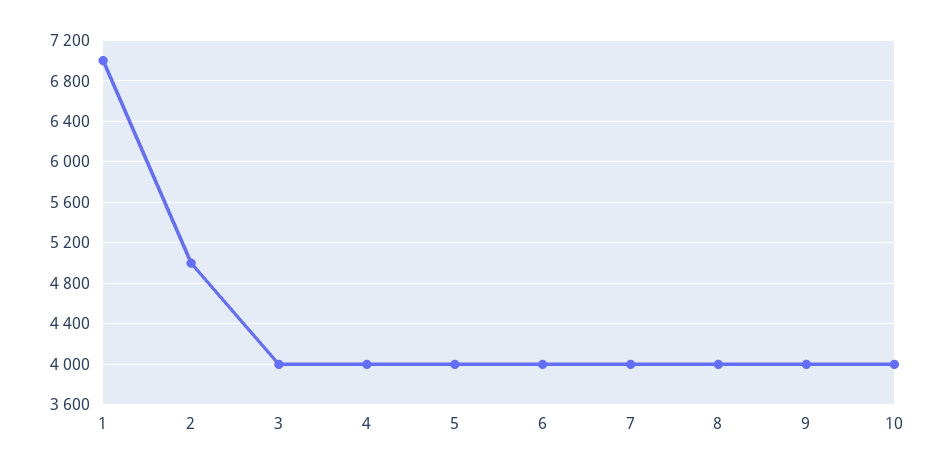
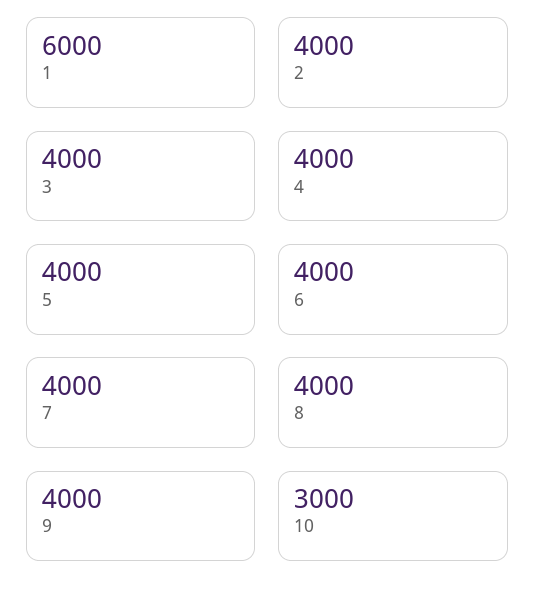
  {
-   "1": 7000,
+   "1": 6000,
-   "2": 5000,
+   "2": 4000,
    "3": 4000,
    "4": 4000,
    "5": 4000,
    "6": 4000,
    "7": 4000,
    "8": 4000,
    "9": 4000,
-   "10": 4000
+   "10": 3000
  }

